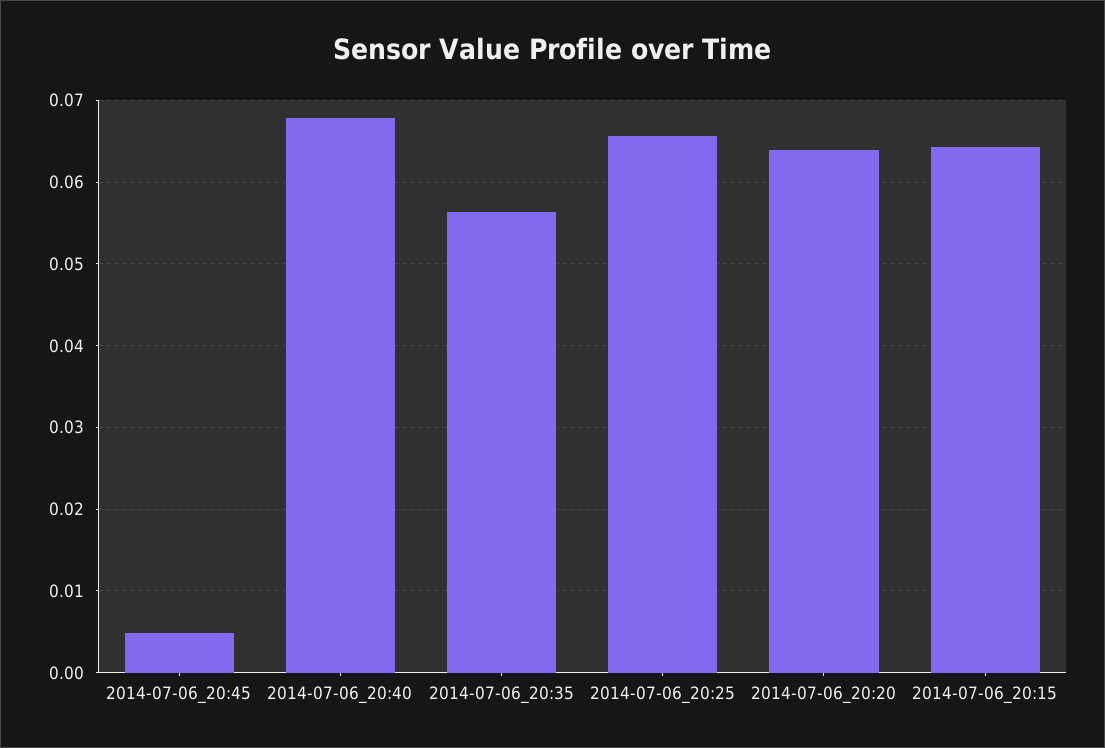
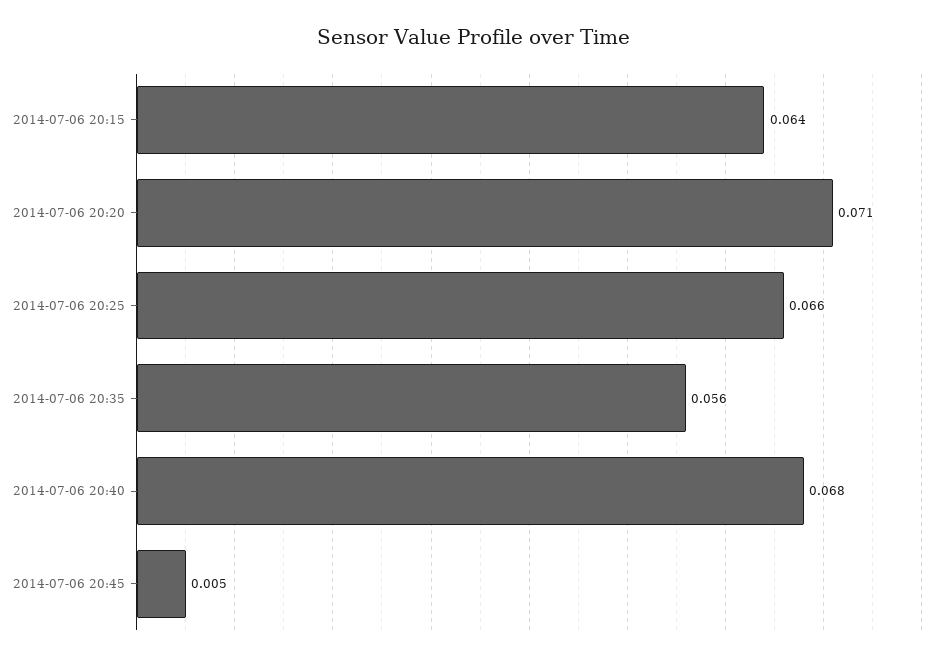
  {
    "2014-07-06_20:45": 0.005,
    "2014-07-06_20:40": 0.068,
    "2014-07-06_20:35": 0.056,
    "2014-07-06_20:25": 0.066,
-   "2014-07-06_20:20": 0.064,
+   "2014-07-06_20:20": 0.071,
    "2014-07-06_20:15": 0.064
  }

